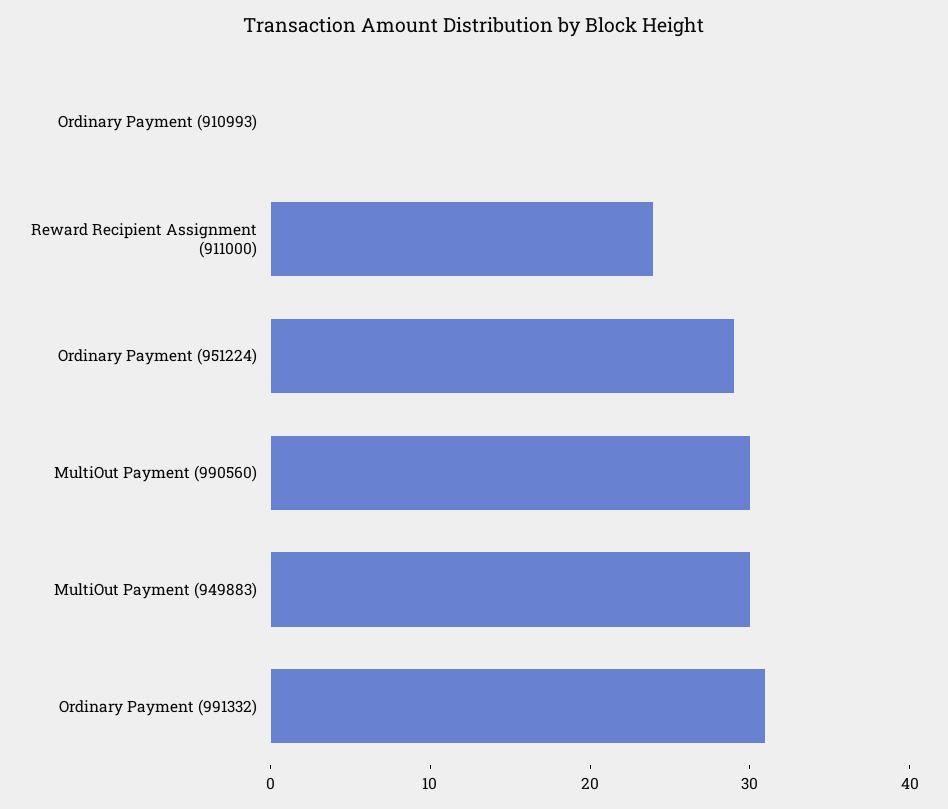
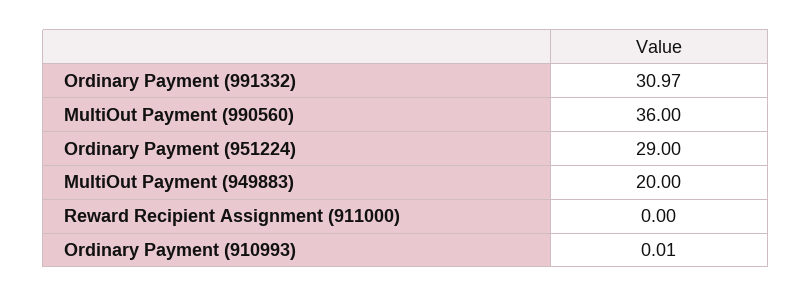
  {
    "Ordinary Payment (910993)": 0.01,
-   "Reward Recipient Assignment (911000)": 24,
+   "Reward Recipient Assignment (911000)": 0,
    "Ordinary Payment (951224)": 29,
-   "MultiOut Payment (990560)": 30,
+   "MultiOut Payment (990560)": 36,
-   "MultiOut Payment (949883)": 30,
+   "MultiOut Payment (949883)": 20,
    "Ordinary Payment (991332)": 30.97
  }

